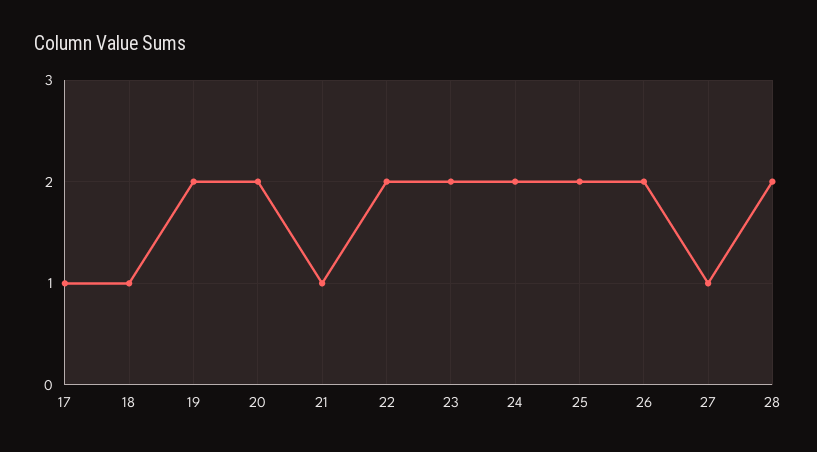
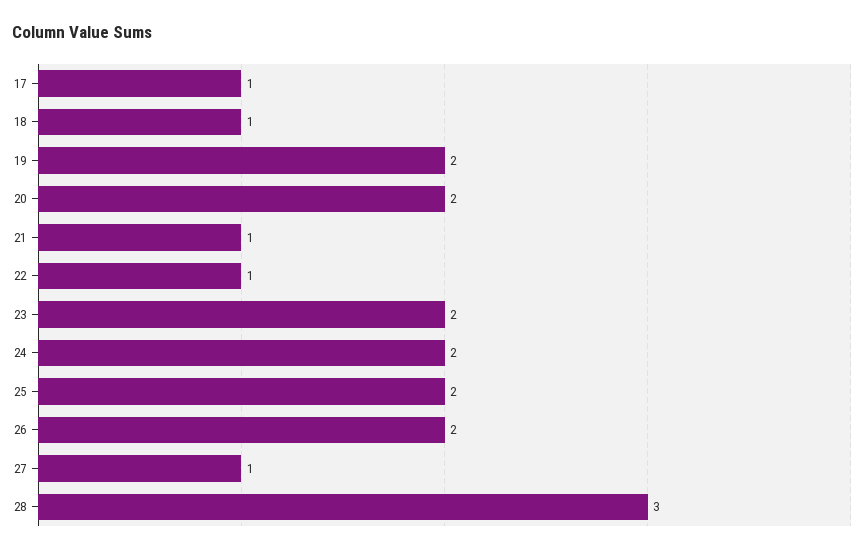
  {
    "17": 1,
    "18": 1,
    "19": 2,
    "20": 2,
    "21": 1,
-   "22": 2,
+   "22": 1,
    "23": 2,
    "24": 2,
    "25": 2,
    "26": 2,
    "27": 1,
-   "28": 2
+   "28": 3
  }

